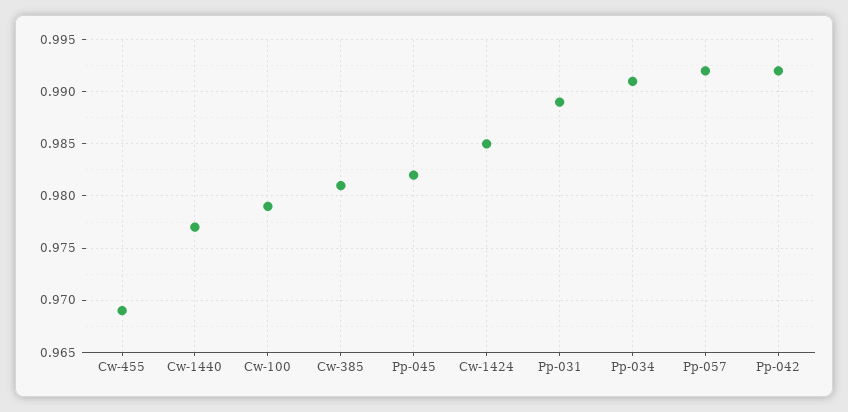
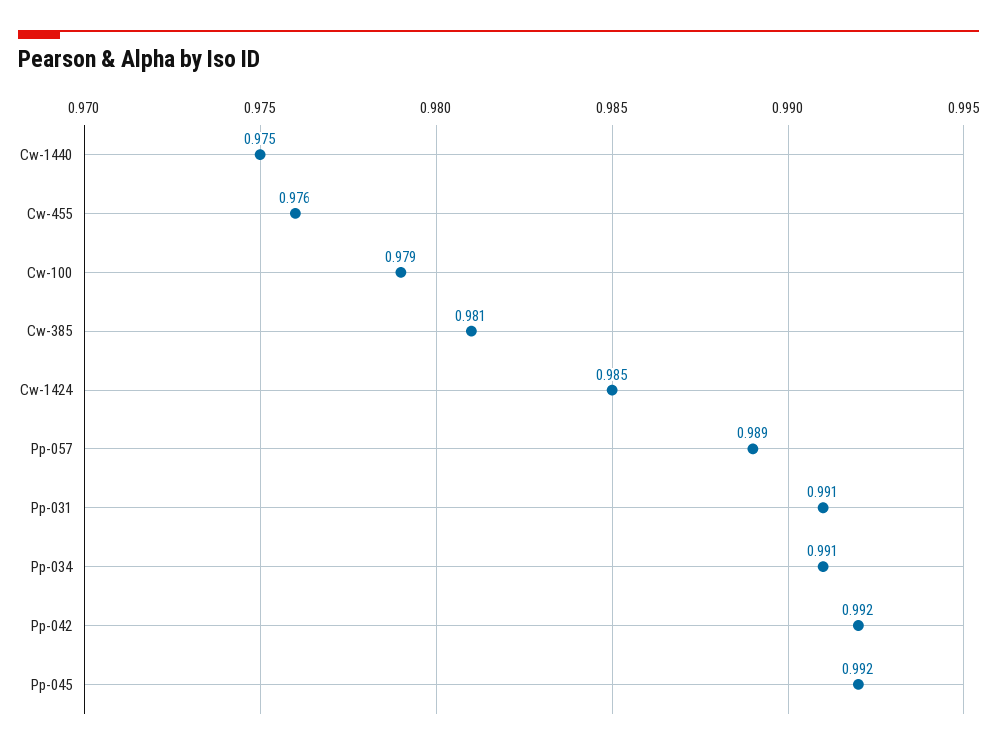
  {
-   "Cw-455": 0.969,
+   "Cw-455": 0.976,
-   "Cw-1440": 0.977,
+   "Cw-1440": 0.975,
    "Cw-100": 0.979,
    "Cw-385": 0.981,
-   "Pp-045": 0.982,
+   "Pp-045": 0.992,
    "Cw-1424": 0.985,
-   "Pp-031": 0.989,
+   "Pp-031": 0.991,
    "Pp-034": 0.991,
-   "Pp-057": 0.992,
+   "Pp-057": 0.989,
    "Pp-042": 0.992
  }

